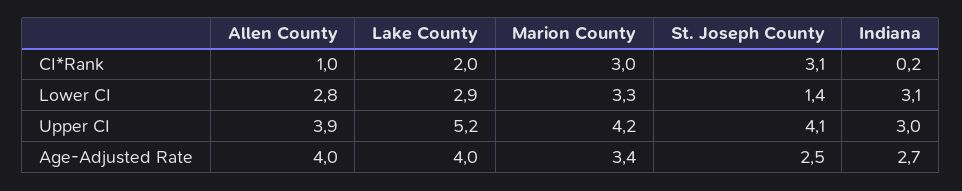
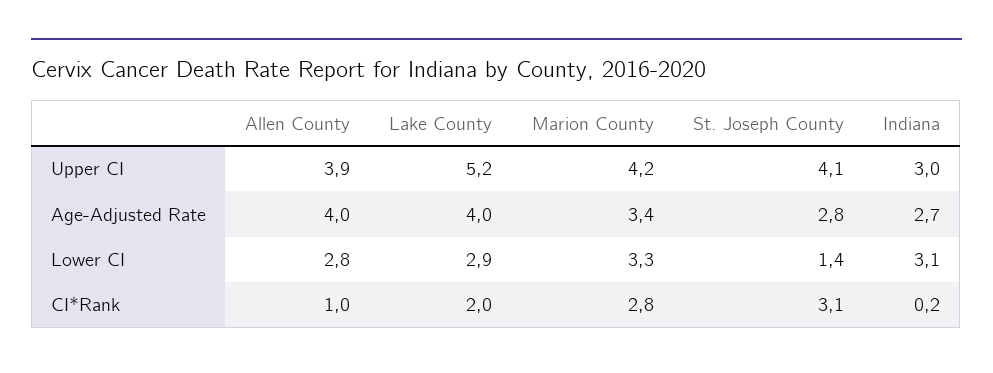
  {
    "Allen County": {
      "CI*Rank": 1,
      "Lower CI": 2.8,
      "Upper CI": 3.9,
      "Age-Adjusted Rate": 4
    },
    "Lake County": {
      "CI*Rank": 2,
      "Lower CI": 2.9,
      "Upper CI": 5.2,
      "Age-Adjusted Rate": 4
    },
    "Marion County": {
-     "CI*Rank": 3,
+     "CI*Rank": 2.8,
      "Lower CI": 3.3,
      "Upper CI": 4.2,
      "Age-Adjusted Rate": 3.4
    },
    "St. Joseph County": {
      "CI*Rank": 3.1,
      "Lower CI": 1.4,
      "Upper CI": 4.1,
-     "Age-Adjusted Rate": 2.5
+     "Age-Adjusted Rate": 2.8
    },
    "Indiana": {
      "CI*Rank": 0.2,
      "Lower CI": 3.1,
      "Upper CI": 3,
      "Age-Adjusted Rate": 2.7
    }
  }

